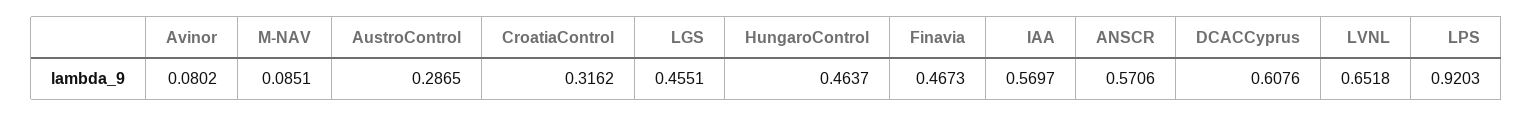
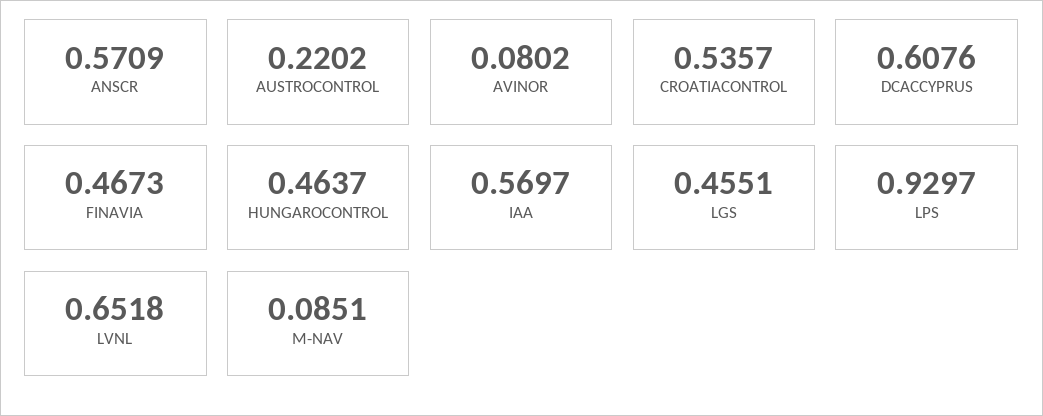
  {
    "Avinor": 0.0802,
    "M-NAV": 0.0851,
-   "AustroControl": 0.2865,
+   "AustroControl": 0.2202,
-   "CroatiaControl": 0.3162,
+   "CroatiaControl": 0.5357,
    "LGS": 0.4551,
    "HungaroControl": 0.4637,
    "Finavia": 0.4673,
    "IAA": 0.5697,
-   "ANSCR": 0.5706,
+   "ANSCR": 0.5709,
    "DCACCyprus": 0.6076,
    "LVNL": 0.6518,
-   "LPS": 0.9203
+   "LPS": 0.9297
  }

